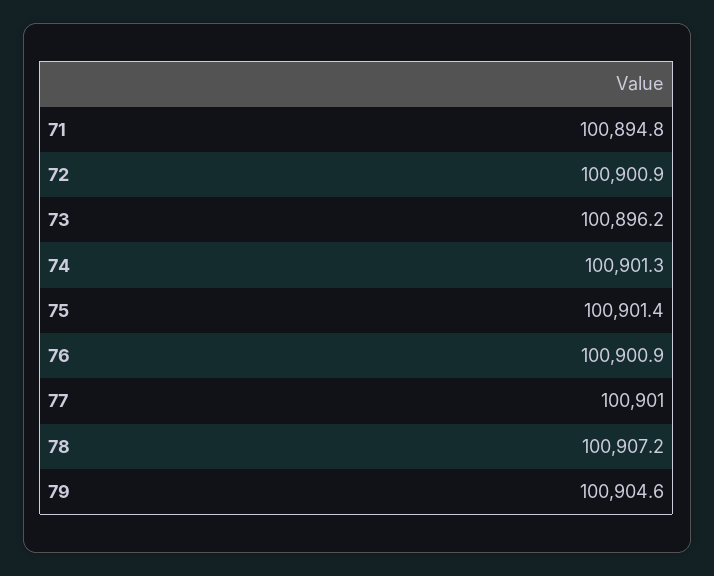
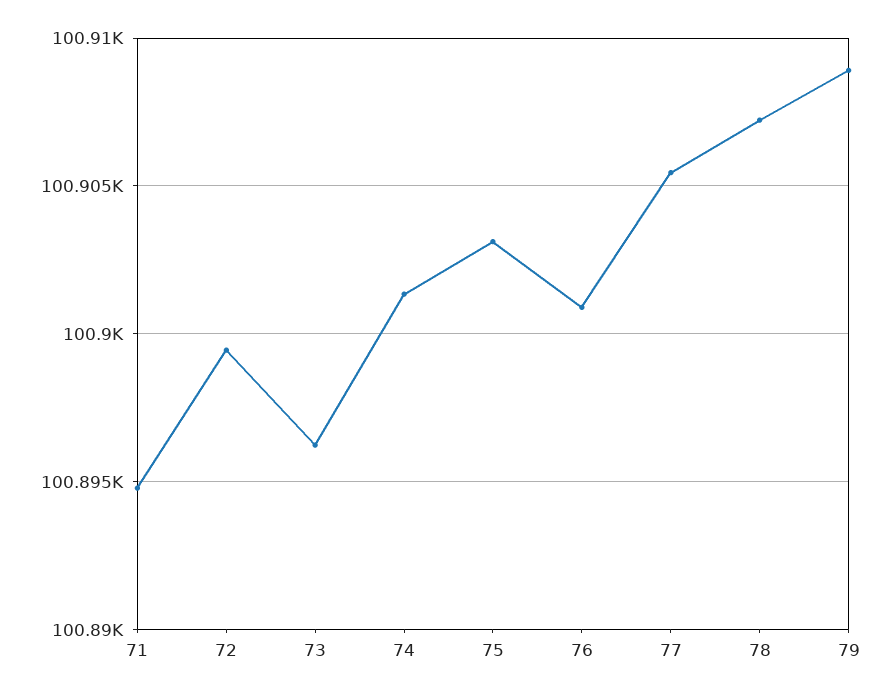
  {
    "71": 100894.8,
-   "72": 100900.9,
+   "72": 100899.5,
    "73": 100896.2,
    "74": 100901.3,
-   "75": 100901.4,
+   "75": 100903,
    "76": 100900.9,
-   "77": 100901,
+   "77": 100905.5,
    "78": 100907.2,
-   "79": 100904.6
+   "79": 100909
  }

